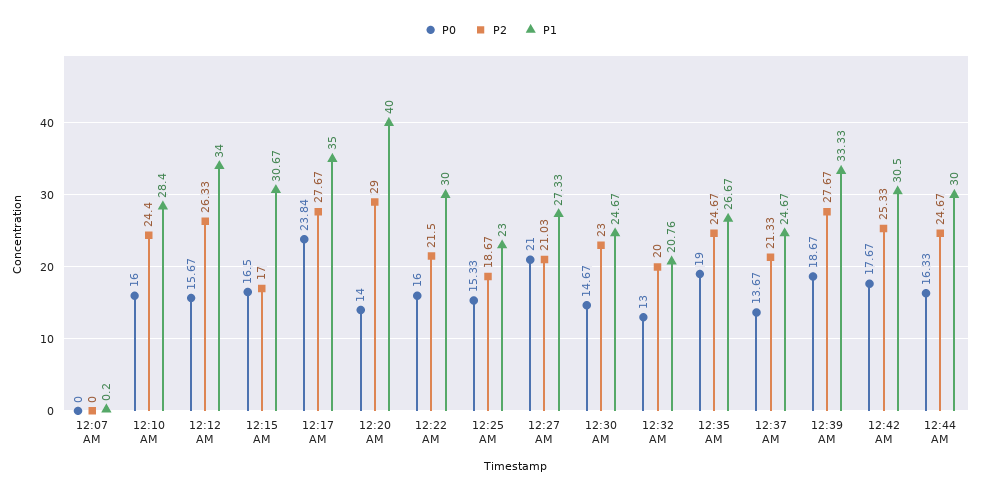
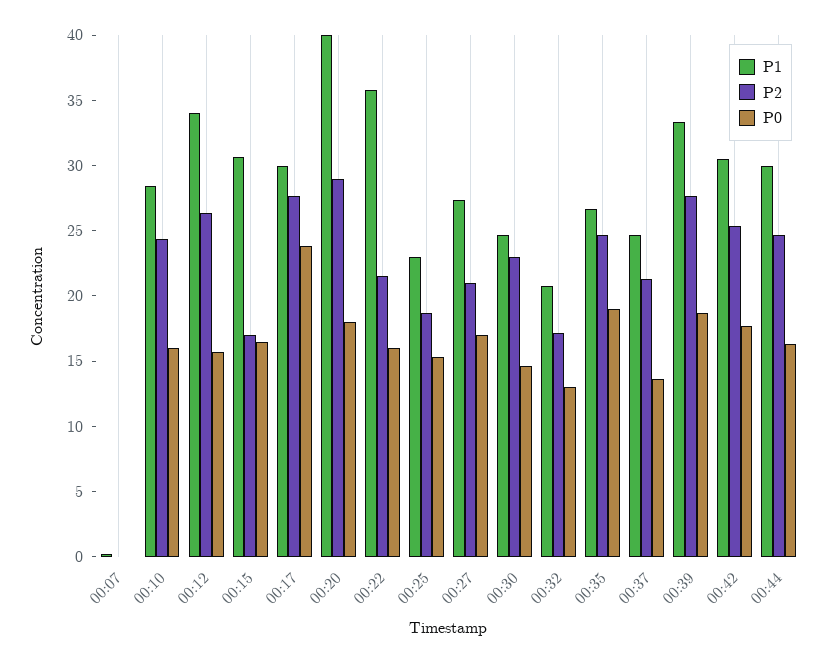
  {
    "P0": {
      "12:07 AM": 0,
      "12:10 AM": 16,
      "12:12 AM": 15.67,
      "12:15 AM": 16.5,
      "12:17 AM": 23.84,
-     "12:20 AM": 14,
+     "12:20 AM": 18,
      "12:22 AM": 16,
      "12:25 AM": 15.33,
-     "12:27 AM": 21,
+     "12:27 AM": 17,
      "12:30 AM": 14.67,
      "12:32 AM": 13,
      "12:35 AM": 19,
      "12:37 AM": 13.67,
      "12:39 AM": 18.67,
      "12:42 AM": 17.67,
      "12:44 AM": 16.33
    },
    "P2": {
      "12:07 AM": 0,
      "12:10 AM": 24.4,
      "12:12 AM": 26.33,
      "12:15 AM": 17,
      "12:17 AM": 27.67,
      "12:20 AM": 29,
      "12:22 AM": 21.5,
      "12:25 AM": 18.67,
      "12:27 AM": 21.03,
      "12:30 AM": 23,
-     "12:32 AM": 20,
+     "12:32 AM": 17,
      "12:35 AM": 24.67,
      "12:37 AM": 21.33,
      "12:39 AM": 27.67,
      "12:42 AM": 25.33,
      "12:44 AM": 24.67
    },
    "P1": {
      "12:07 AM": 0.2,
      "12:10 AM": 28.4,
      "12:12 AM": 34,
      "12:15 AM": 30.67,
-     "12:17 AM": 35,
+     "12:17 AM": 30,
      "12:20 AM": 40,
-     "12:22 AM": 30,
+     "12:22 AM": 36,
      "12:25 AM": 23,
      "12:27 AM": 27.33,
      "12:30 AM": 24.67,
      "12:32 AM": 20.76,
      "12:35 AM": 26.67,
      "12:37 AM": 24.67,
      "12:39 AM": 33.33,
      "12:42 AM": 30.5,
      "12:44 AM": 30
    }
  }

